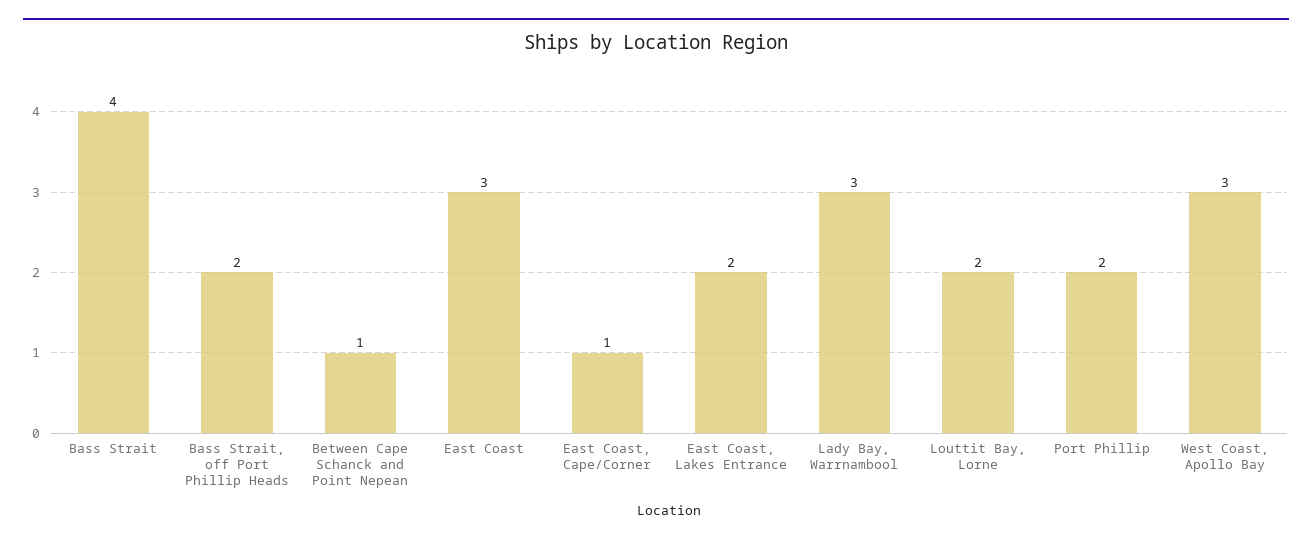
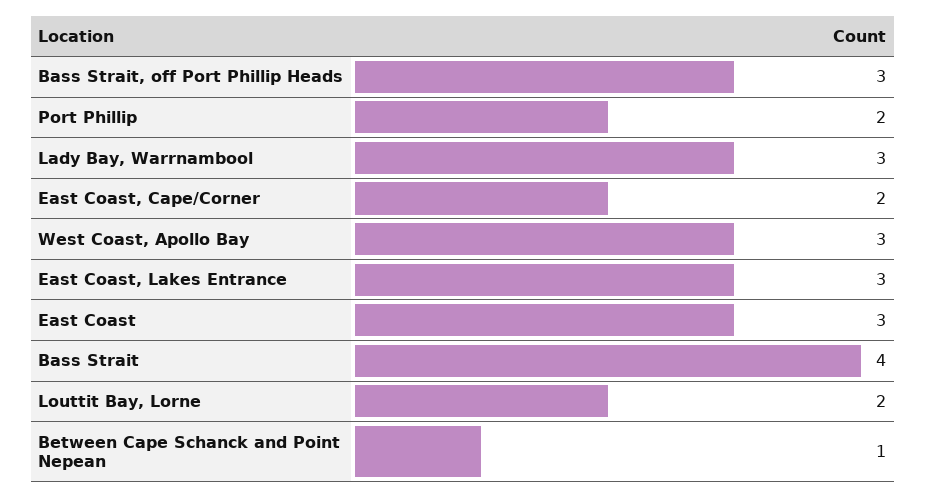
  {
    "Bass Strait": 4,
-   "Bass Strait, off Port Phillip Heads": 2,
+   "Bass Strait, off Port Phillip Heads": 3,
    "Between Cape Schanck and Point Nepean": 1,
    "East Coast": 3,
-   "East Coast, Cape/Corner": 1,
+   "East Coast, Cape/Corner": 2,
-   "East Coast, Lakes Entrance": 2,
+   "East Coast, Lakes Entrance": 3,
    "Lady Bay, Warrnambool": 3,
    "Louttit Bay, Lorne": 2,
    "Port Phillip": 2,
    "West Coast, Apollo Bay": 3
  }

